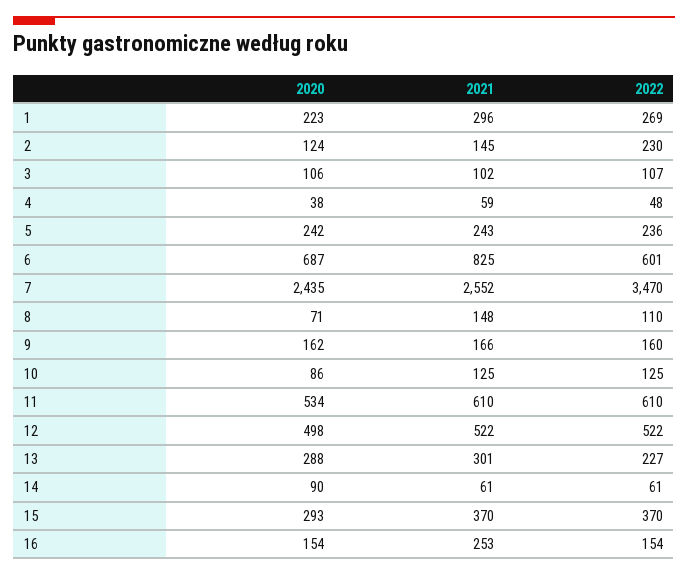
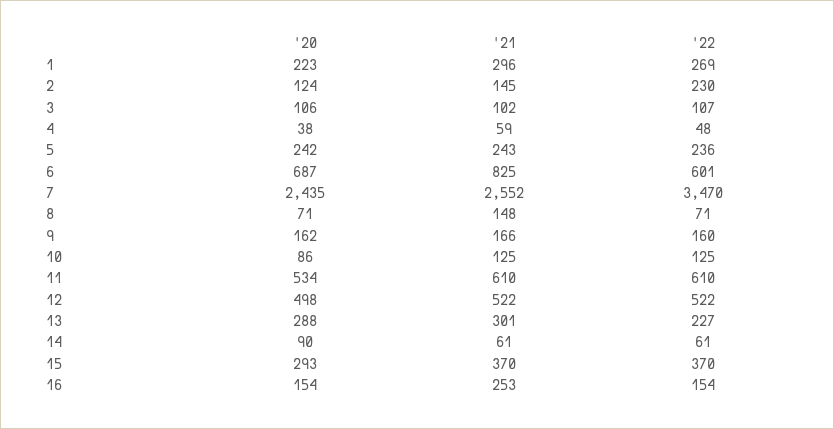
  {
    "2020": {
      "1": 223,
      "2": 124,
      "3": 106,
      "4": 38,
      "5": 242,
      "6": 687,
      "7": 2435,
      "8": 71,
      "9": 162,
      "10": 86,
      "11": 534,
      "12": 498,
      "13": 288,
      "14": 90,
      "15": 293,
      "16": 154
    },
    "2021": {
      "1": 296,
      "2": 145,
      "3": 102,
      "4": 59,
      "5": 243,
      "6": 825,
      "7": 2552,
      "8": 148,
      "9": 166,
      "10": 125,
      "11": 610,
      "12": 522,
      "13": 301,
      "14": 61,
      "15": 370,
      "16": 253
    },
    "2022": {
      "1": 269,
      "2": 230,
      "3": 107,
      "4": 48,
      "5": 236,
      "6": 601,
      "7": 3470,
-     "8": 110,
+     "8": 71,
      "9": 160,
      "10": 125,
      "11": 610,
      "12": 522,
      "13": 227,
      "14": 61,
      "15": 370,
      "16": 154
    }
  }

